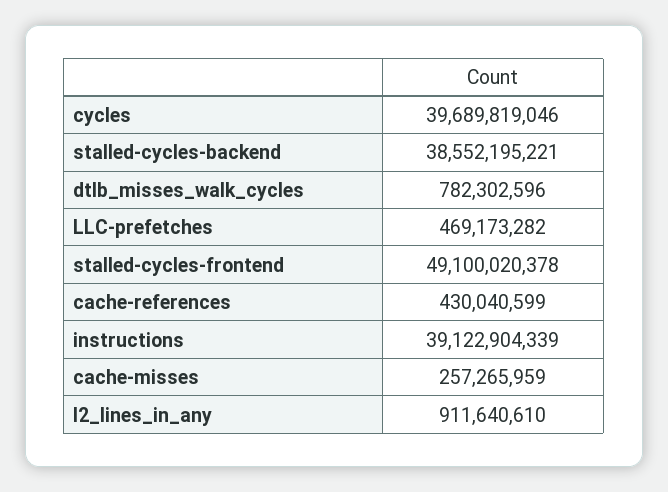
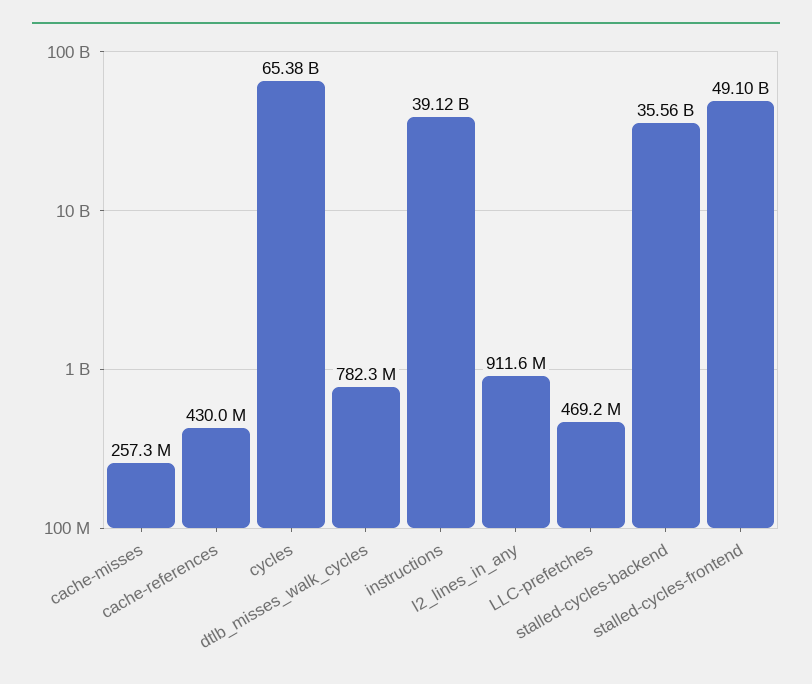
  {
-   "cycles": 39689819046,
+   "cycles": 65380000000,
-   "stalled-cycles-backend": 38552195221,
+   "stalled-cycles-backend": 35560000000,
    "dtlb_misses_walk_cycles": 782302596,
    "LLC-prefetches": 469173282,
    "stalled-cycles-frontend": 49100020378,
    "cache-references": 430040599,
    "instructions": 39122904339,
    "cache-misses": 257265959,
    "l2_lines_in_any": 911640610
  }

